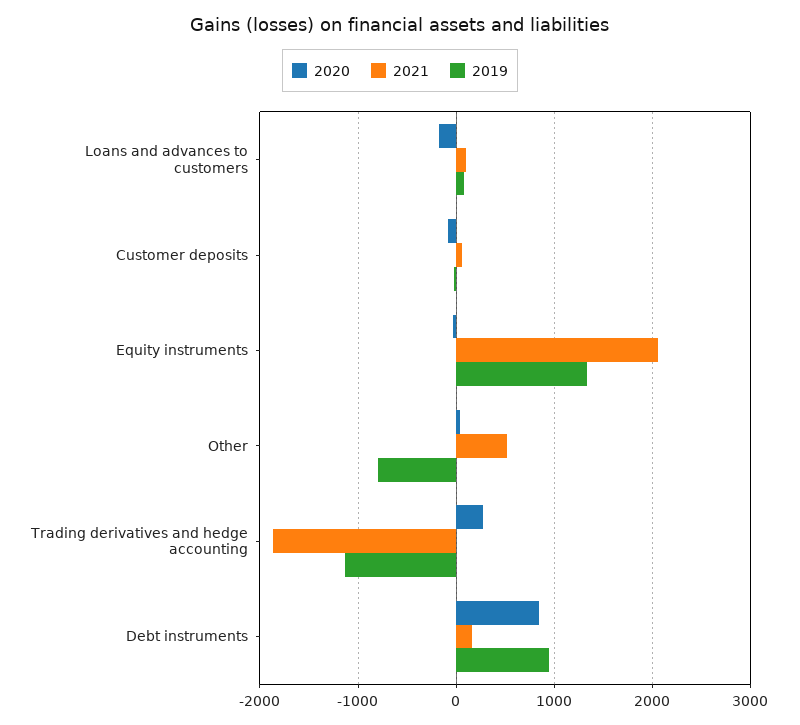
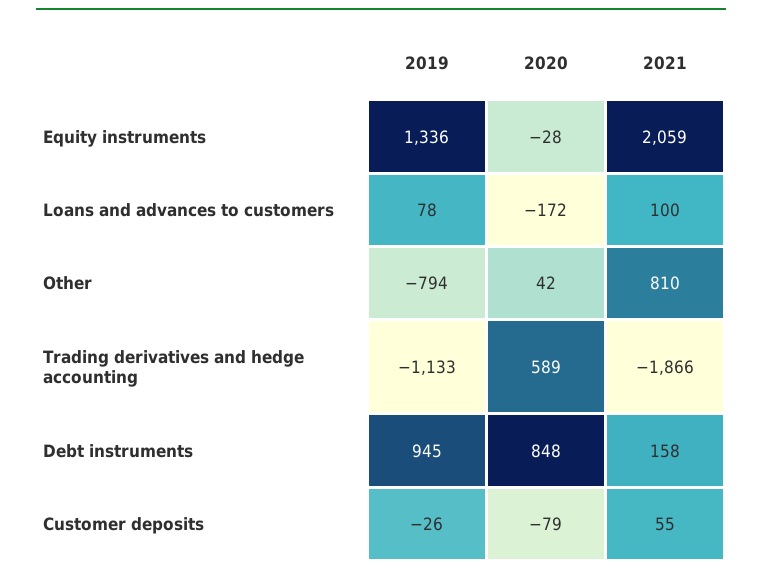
  {
    "2020": {
      "Loans and advances to customers": -172,
      "Customer deposits": -79,
      "Equity instruments": -28,
      "Other": 42,
-     "Trading derivatives and hedge accounting": 300,
+     "Trading derivatives and hedge accounting": 589,
      "Debt instruments": 848
    },
    "2021": {
      "Loans and advances to customers": 100,
      "Customer deposits": 55,
      "Equity instruments": 2059,
-     "Other": 500,
+     "Other": 810,
      "Trading derivatives and hedge accounting": -1866,
      "Debt instruments": 158
    },
    "2019": {
      "Loans and advances to customers": 78,
      "Customer deposits": -26,
      "Equity instruments": 1336,
      "Other": -794,
      "Trading derivatives and hedge accounting": -1133,
      "Debt instruments": 945
    }
  }

